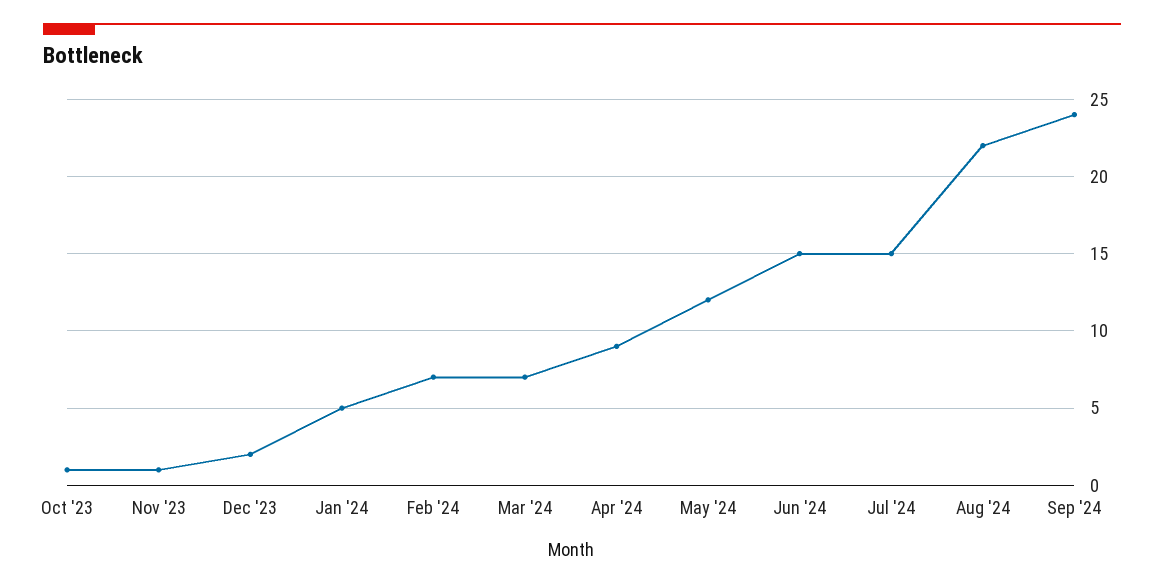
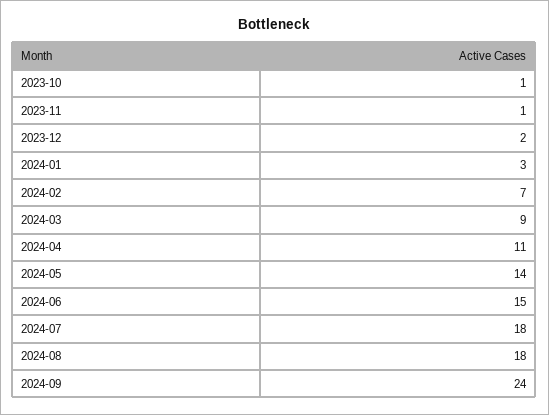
  {
    "Oct '23": 1,
    "Nov '23": 1,
    "Dec '23": 2,
-   "Jan '24": 5,
+   "Jan '24": 3,
    "Feb '24": 7,
-   "Mar '24": 7,
+   "Mar '24": 9,
-   "Apr '24": 9,
+   "Apr '24": 11,
-   "May '24": 12,
+   "May '24": 14,
    "Jun '24": 15,
-   "Jul '24": 15,
+   "Jul '24": 18,
-   "Aug '24": 22,
+   "Aug '24": 18,
    "Sep '24": 24
  }

